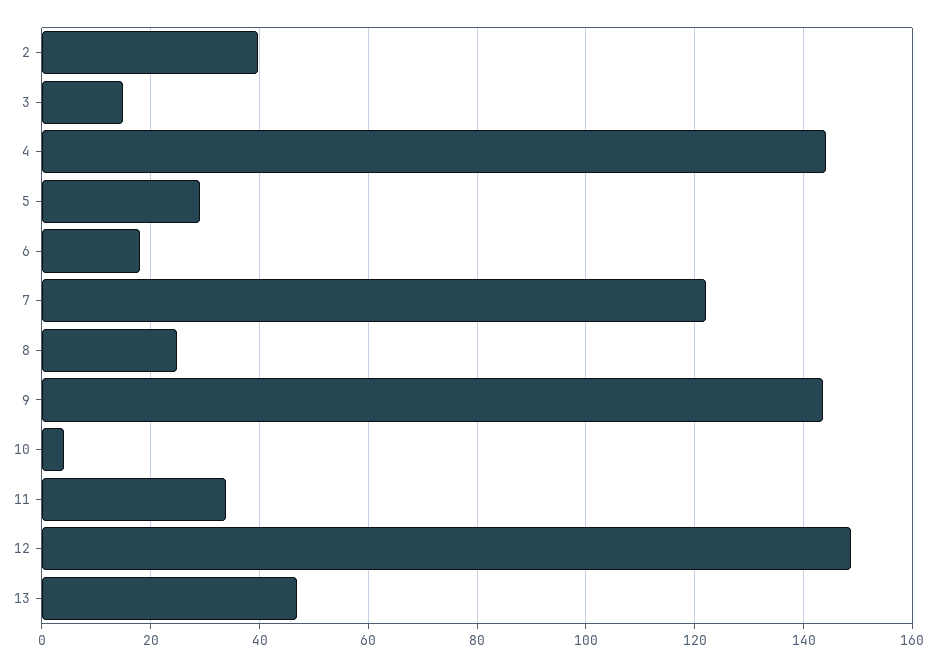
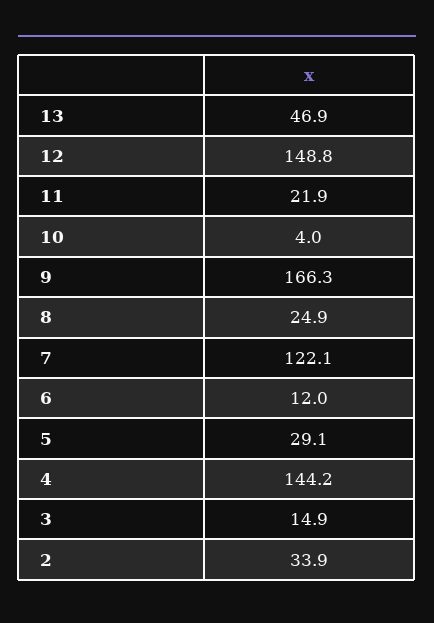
  {
-   "2": 40,
+   "2": 33.9,
    "3": 14.9,
    "4": 144.2,
    "5": 29.1,
-   "6": 18,
+   "6": 12,
    "7": 122.1,
    "8": 24.9,
-   "9": 144,
+   "9": 166.3,
    "10": 4,
-   "11": 34,
+   "11": 21.9,
    "12": 148.8,
    "13": 46.9
  }

